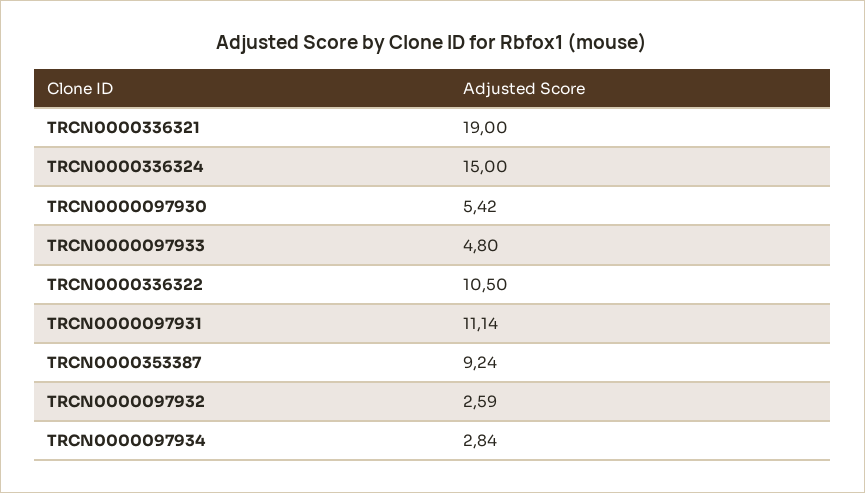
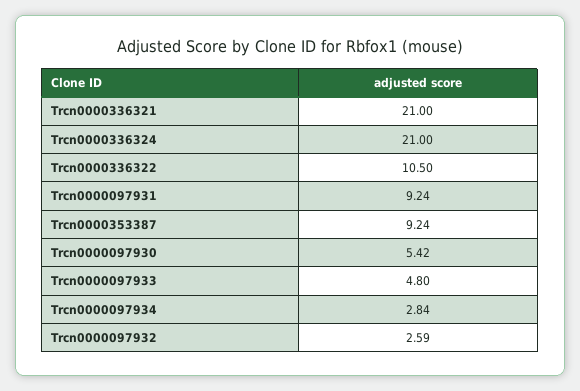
  {
-   "TRCN0000336321": 19,
+   "TRCN0000336321": 21,
-   "TRCN0000336324": 15,
+   "TRCN0000336324": 21,
    "TRCN0000097930": 5.42,
    "TRCN0000097933": 4.8,
    "TRCN0000336322": 10.5,
-   "TRCN0000097931": 11.14,
+   "TRCN0000097931": 9.24,
    "TRCN0000353387": 9.24,
    "TRCN0000097932": 2.59,
    "TRCN0000097934": 2.84
  }

